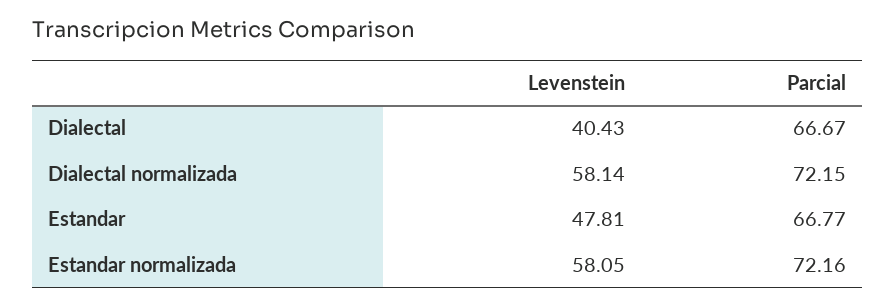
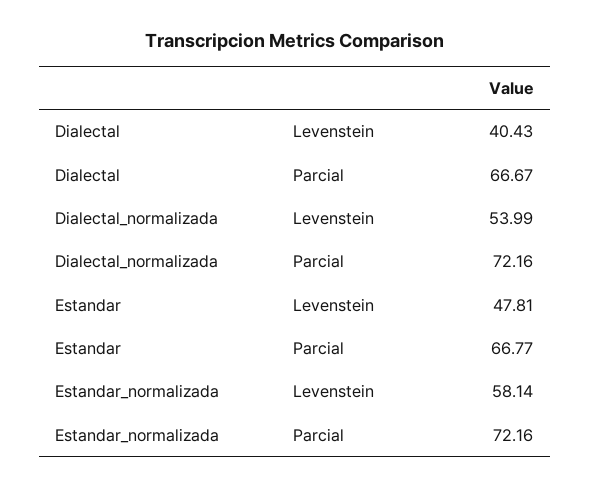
  {
    "Levenstein": {
      "Dialectal": 40.43,
-     "Dialectal normalizada": 58.14,
+     "Dialectal normalizada": 53.99,
      "Estandar": 47.81,
-     "Estandar normalizada": 58.05
+     "Estandar normalizada": 58.14
    },
    "Parcial": {
      "Dialectal": 66.67,
-     "Dialectal normalizada": 72.15,
+     "Dialectal normalizada": 72.16,
      "Estandar": 66.77,
      "Estandar normalizada": 72.16
    }
  }

